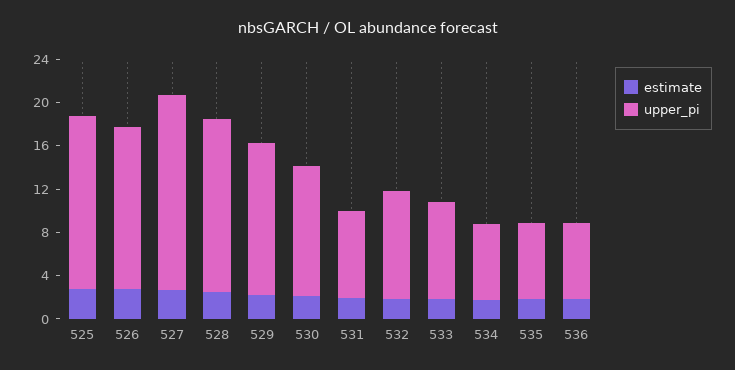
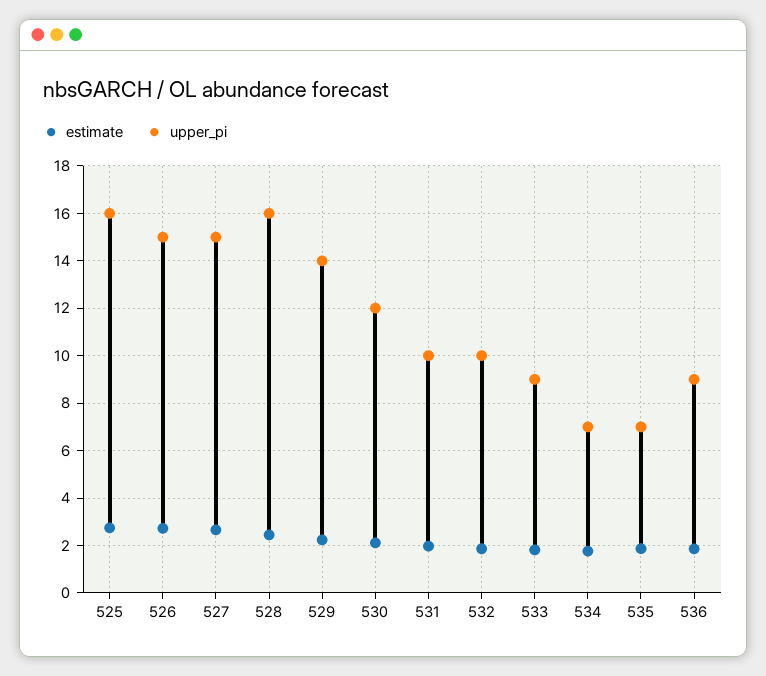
  {
    "estimate": {
      "525": 2.5,
      "526": 2.5,
      "527": 2.5,
      "528": 2.5,
      "529": 2,
      "530": 2,
      "531": 2,
      "532": 2,
      "533": 2,
      "534": 2,
      "535": 2,
      "536": 2
    },
    "upper_pi": {
      "525": 16,
      "526": 15,
-     "527": 18,
+     "527": 15,
      "528": 16,
      "529": 14,
      "530": 12,
-     "531": 8,
+     "531": 10,
      "532": 10,
      "533": 9,
      "534": 7,
      "535": 7,
-     "536": 7
+     "536": 9
    }
  }

